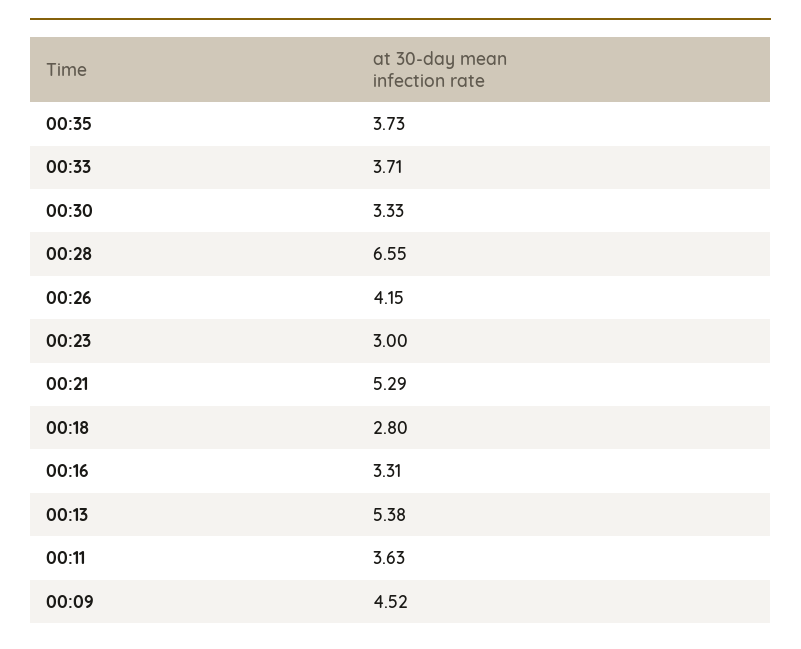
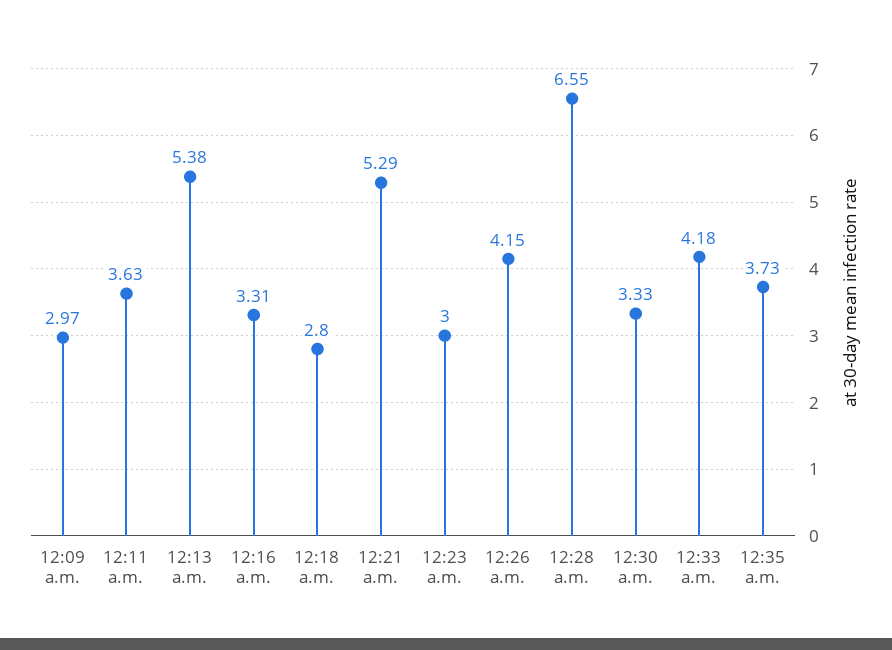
  {
    "00:35": 3.73,
-   "00:33": 3.71,
+   "00:33": 4.18,
    "00:30": 3.33,
    "00:28": 6.55,
    "00:26": 4.15,
    "00:23": 3,
    "00:21": 5.29,
    "00:18": 2.8,
    "00:16": 3.31,
    "00:13": 5.38,
    "00:11": 3.63,
-   "00:09": 4.52
+   "00:09": 2.97
  }

